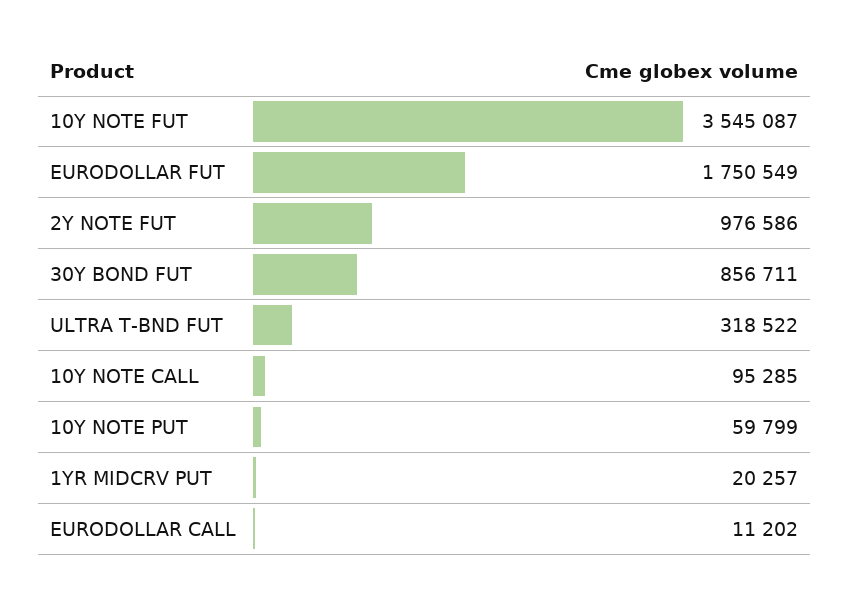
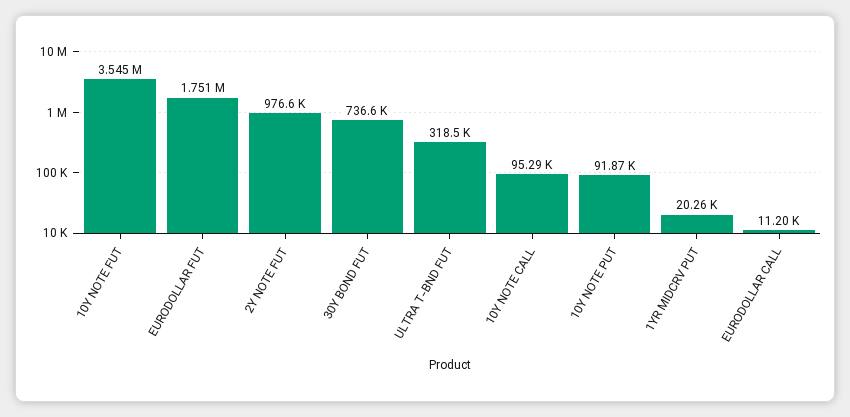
  {
    "10Y NOTE FUT": 3545087,
    "EURODOLLAR FUT": 1750549,
    "2Y NOTE FUT": 976586,
-   "30Y BOND FUT": 856711,
+   "30Y BOND FUT": 736600,
    "ULTRA T-BND FUT": 318522,
    "10Y NOTE CALL": 95285,
-   "10Y NOTE PUT": 59799,
+   "10Y NOTE PUT": 91870,
    "1YR MIDCRV PUT": 20257,
    "EURODOLLAR CALL": 11202
  }

